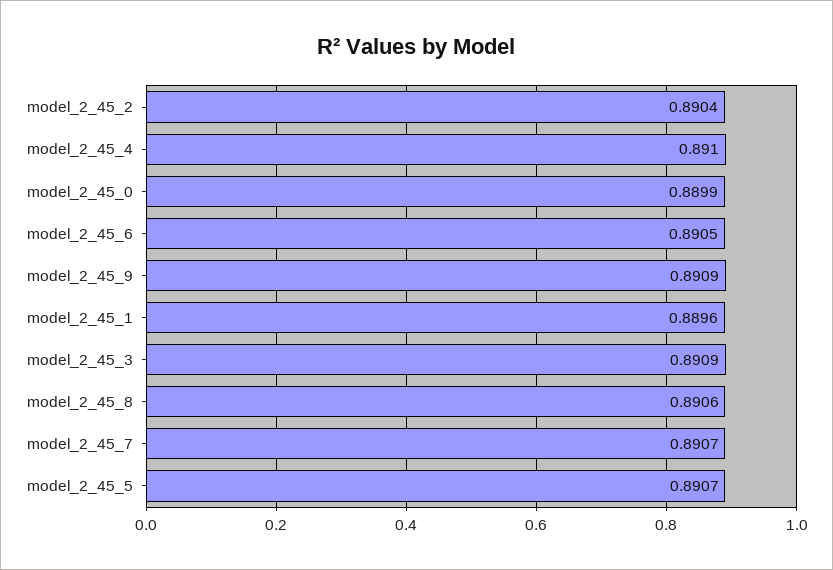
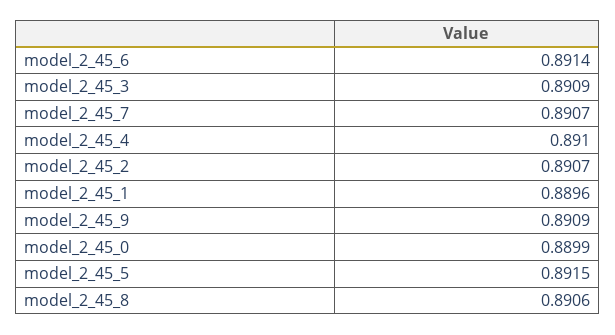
  {
-   "model_2_45_2": 0.8904,
+   "model_2_45_2": 0.8907,
    "model_2_45_4": 0.891,
    "model_2_45_0": 0.8899,
-   "model_2_45_6": 0.8905,
+   "model_2_45_6": 0.8914,
    "model_2_45_9": 0.8909,
    "model_2_45_1": 0.8896,
    "model_2_45_3": 0.8909,
    "model_2_45_8": 0.8906,
    "model_2_45_7": 0.8907,
-   "model_2_45_5": 0.8907
+   "model_2_45_5": 0.8915
  }

